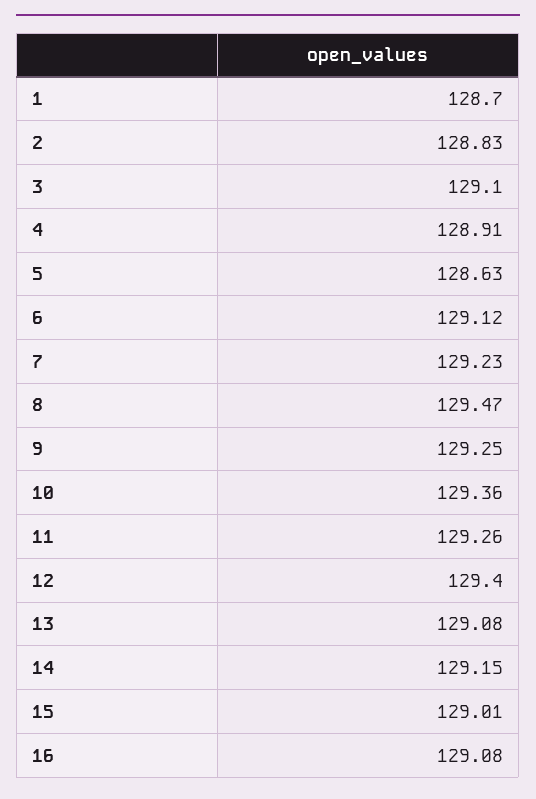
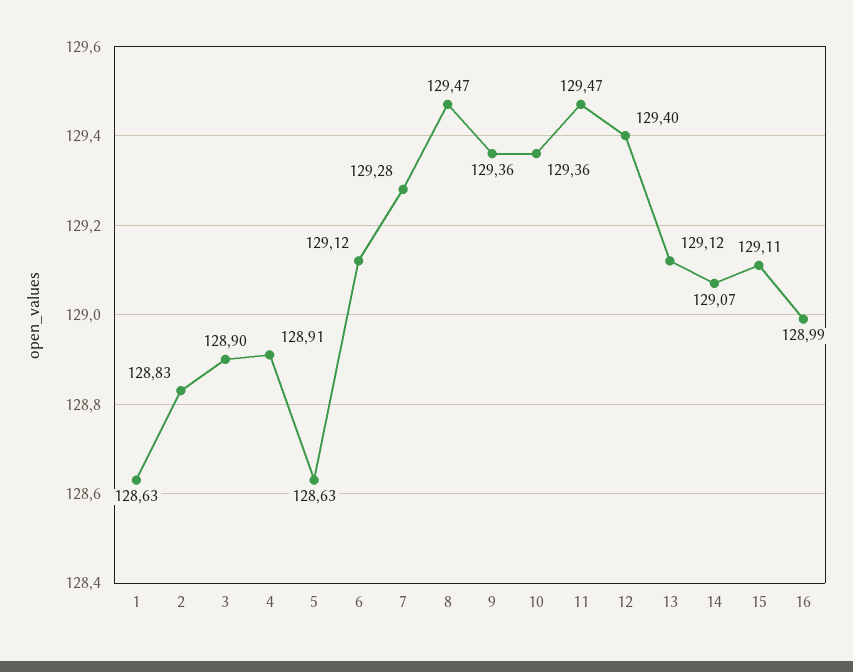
  {
-   "1": 128.7,
+   "1": 128.63,
    "2": 128.83,
-   "3": 129.1,
+   "3": 128.9,
    "4": 128.91,
    "5": 128.63,
    "6": 129.12,
-   "7": 129.23,
+   "7": 129.28,
    "8": 129.47,
-   "9": 129.25,
+   "9": 129.36,
    "10": 129.36,
-   "11": 129.26,
+   "11": 129.47,
    "12": 129.4,
-   "13": 129.08,
+   "13": 129.12,
-   "14": 129.15,
+   "14": 129.07,
-   "15": 129.01,
+   "15": 129.11,
-   "16": 129.08
+   "16": 128.99
  }

